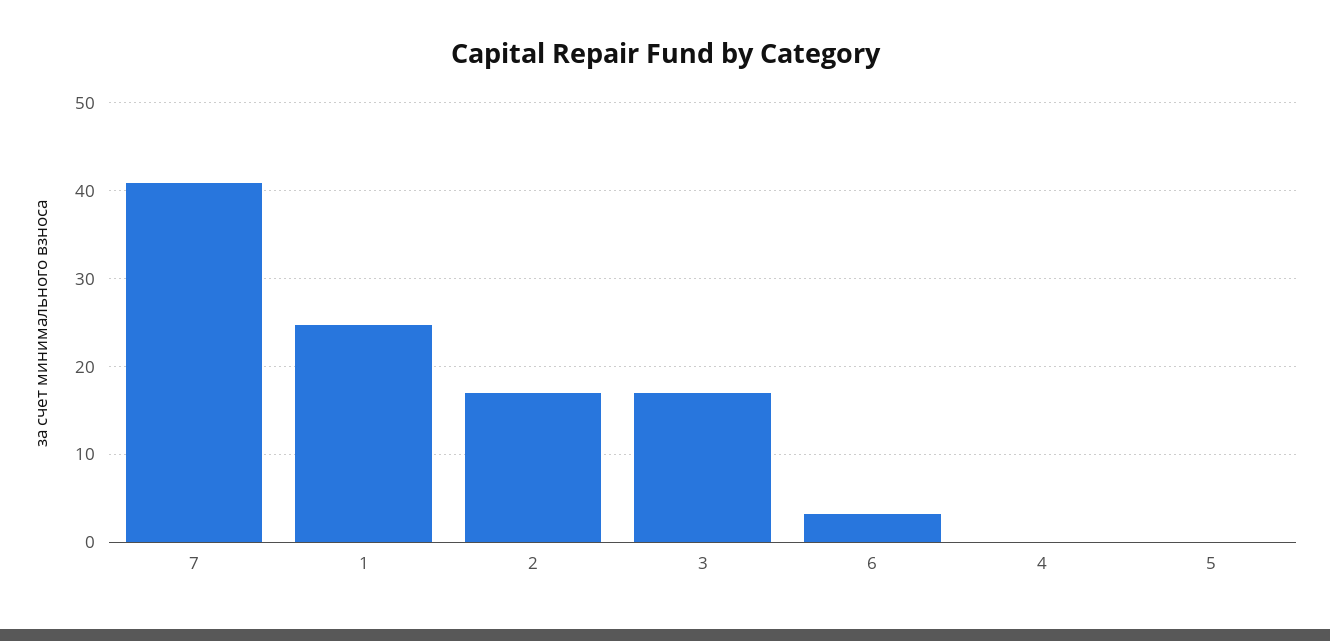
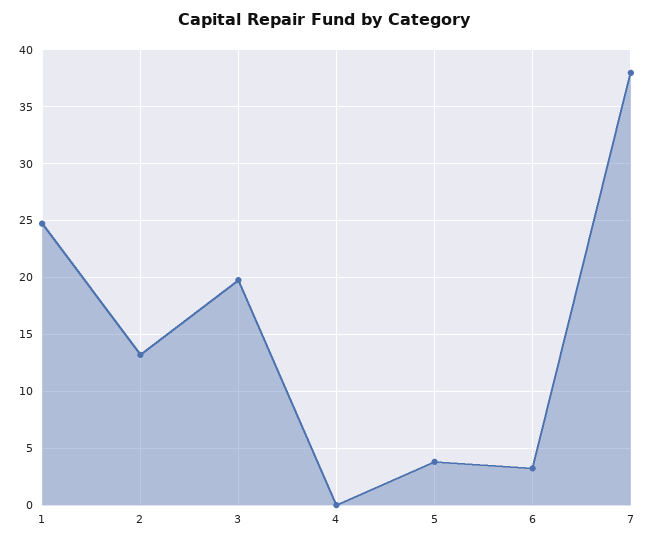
  {
-   "7": 41,
+   "7": 38,
    "1": 25,
-   "2": 17,
+   "2": 13,
-   "3": 17,
+   "3": 20,
    "6": 3,
    "4": 0,
-   "5": 0
+   "5": 4
  }

